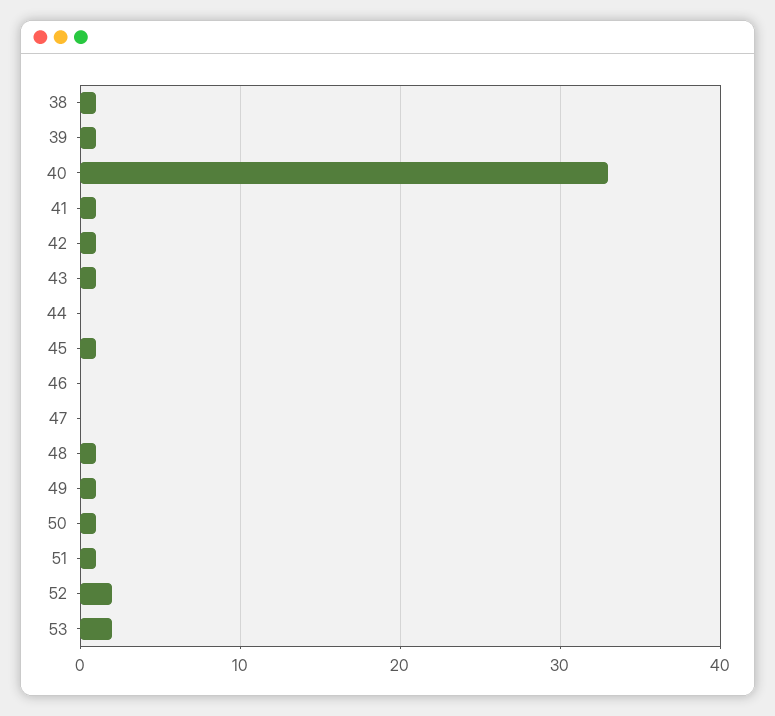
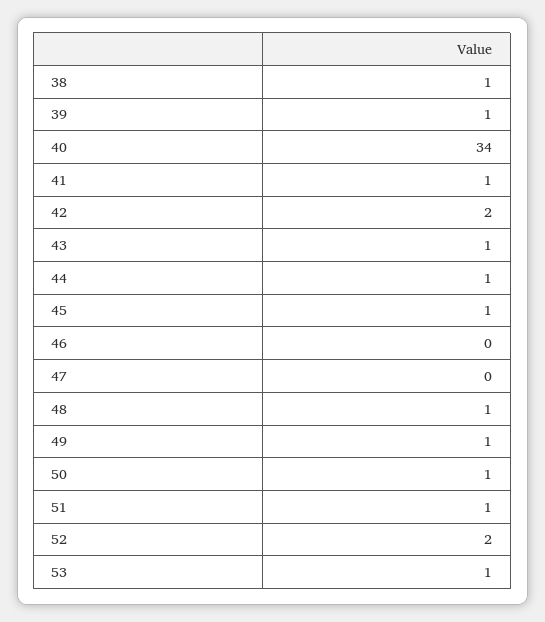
  {
    "38": 1,
    "39": 1,
-   "40": 33,
+   "40": 34,
    "41": 1,
-   "42": 1,
+   "42": 2,
    "43": 1,
-   "44": 0,
+   "44": 1,
    "45": 1,
    "46": 0,
    "47": 0,
    "48": 1,
    "49": 1,
    "50": 1,
    "51": 1,
    "52": 2,
-   "53": 2
+   "53": 1
  }

